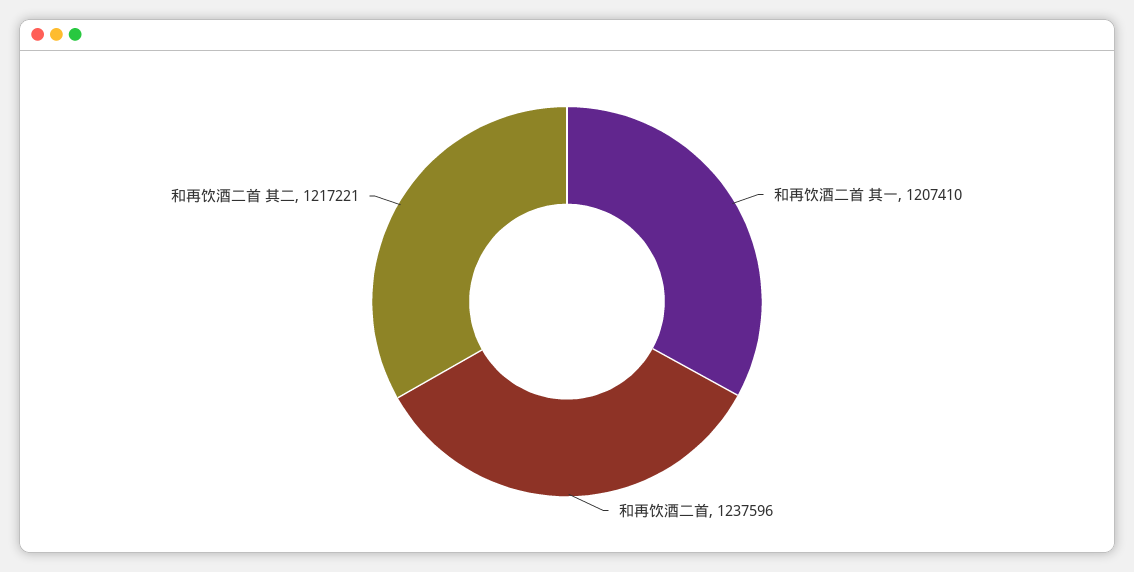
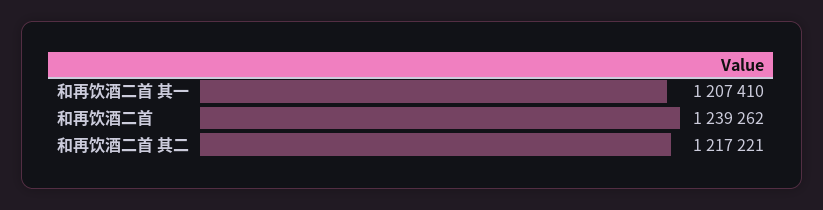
  {
    "和再饮酒二首 其一": 1207410,
-   "和再饮酒二首": 1237596,
+   "和再饮酒二首": 1239262,
    "和再饮酒二首 其二": 1217221
  }

